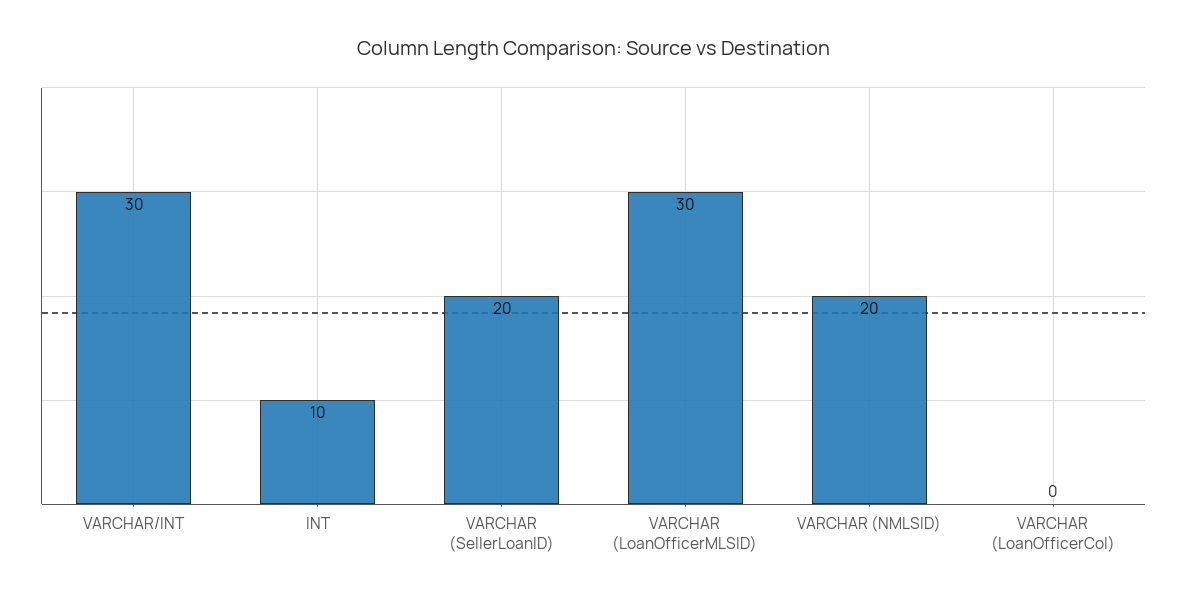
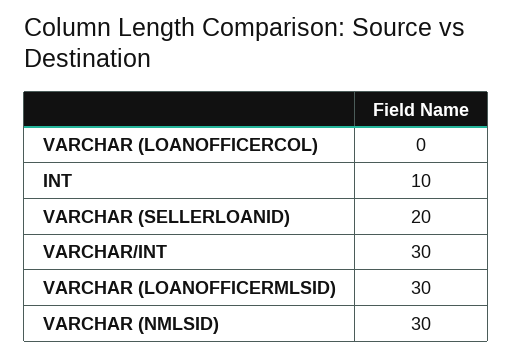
  {
    "VARCHAR/INT": 30,
    "INT": 10,
    "VARCHAR (SellerLoanID)": 20,
    "VARCHAR (LoanOfficerMLSID)": 30,
-   "VARCHAR (NMLSID)": 20,
+   "VARCHAR (NMLSID)": 30,
    "VARCHAR (LoanOfficerCol)": 0
  }

